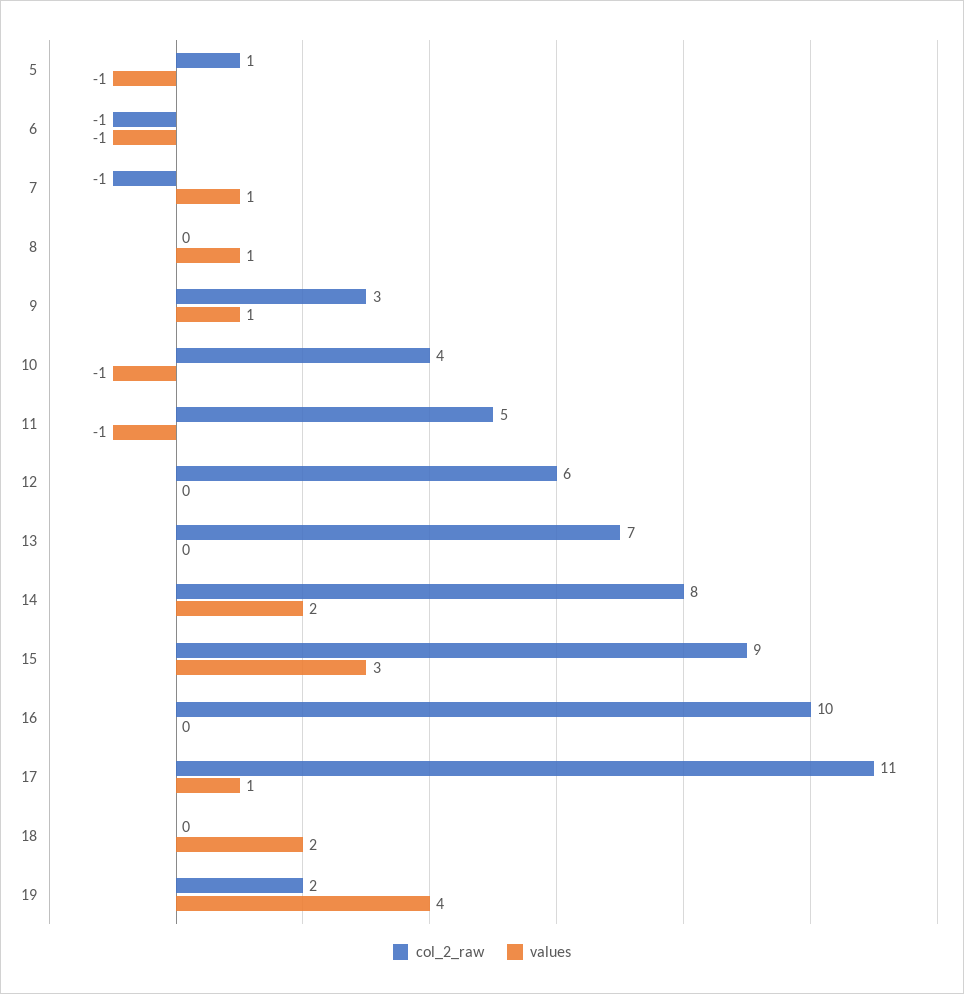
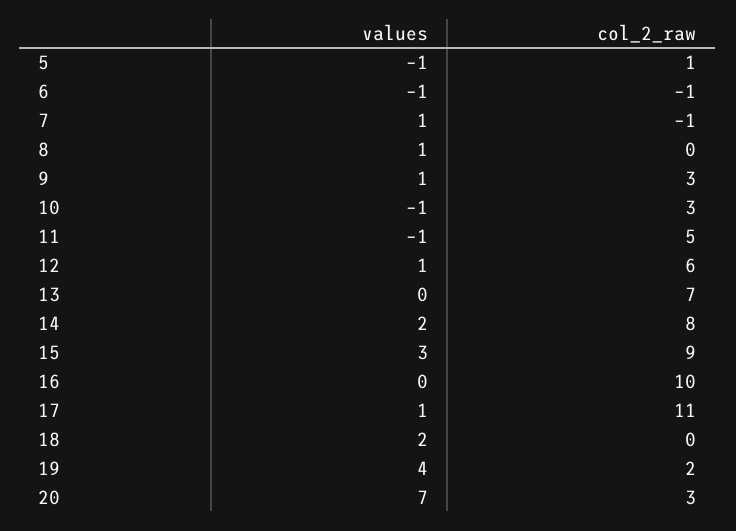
  {
    "col_2_raw": {
      "5": 1,
      "6": -1,
      "7": -1,
      "8": 0,
      "9": 3,
-     "10": 4,
+     "10": 3,
      "11": 5,
      "12": 6,
      "13": 7,
      "14": 8,
      "15": 9,
      "16": 10,
      "17": 11,
      "18": 0,
-     "19": 2
+     "19": 2,
+     "20": 3
    },
    "values": {
      "5": -1,
      "6": -1,
      "7": 1,
      "8": 1,
      "9": 1,
      "10": -1,
      "11": -1,
-     "12": 0,
+     "12": 1,
      "13": 0,
      "14": 2,
      "15": 3,
      "16": 0,
      "17": 1,
      "18": 2,
-     "19": 4
+     "19": 4,
+     "20": 7
    }
  }

